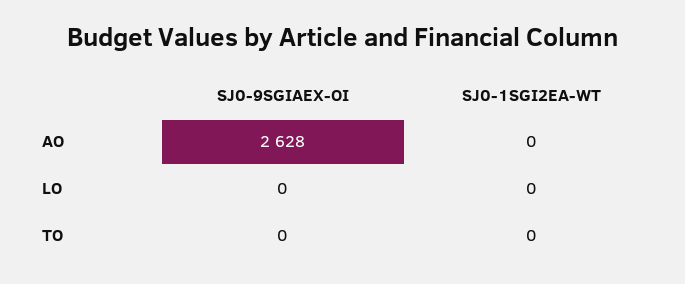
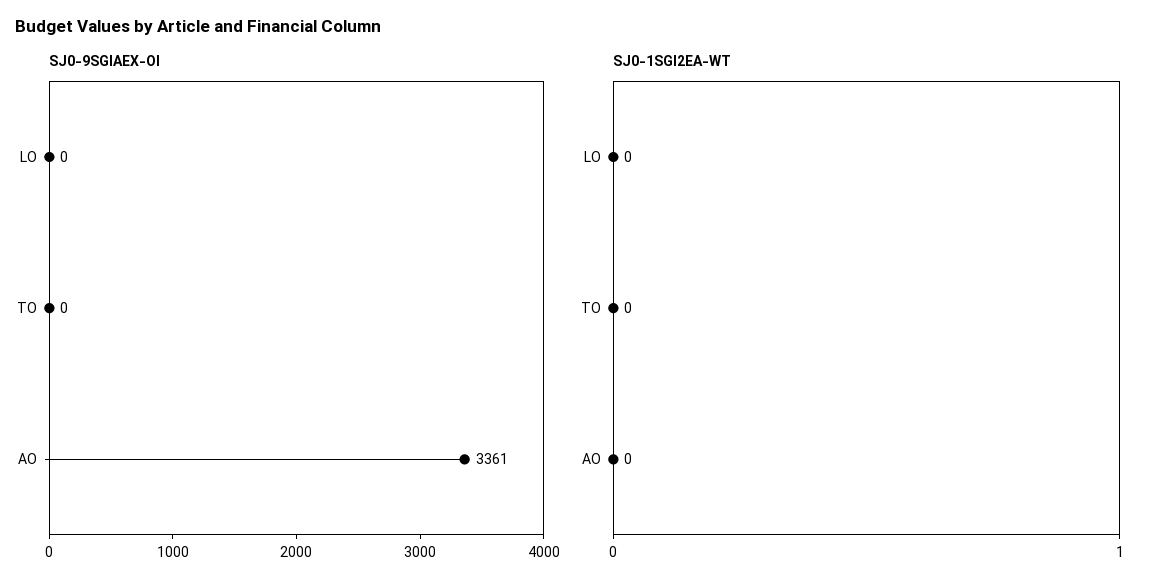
  {
    "SJ0-9SGIAEX-OI": {
-     "AO": 2628,
+     "AO": 3361,
      "LO": 0,
      "TO": 0
    },
    "SJ0-1SGI2EA-WT": {
      "AO": 0,
      "LO": 0,
      "TO": 0
    }
  }

